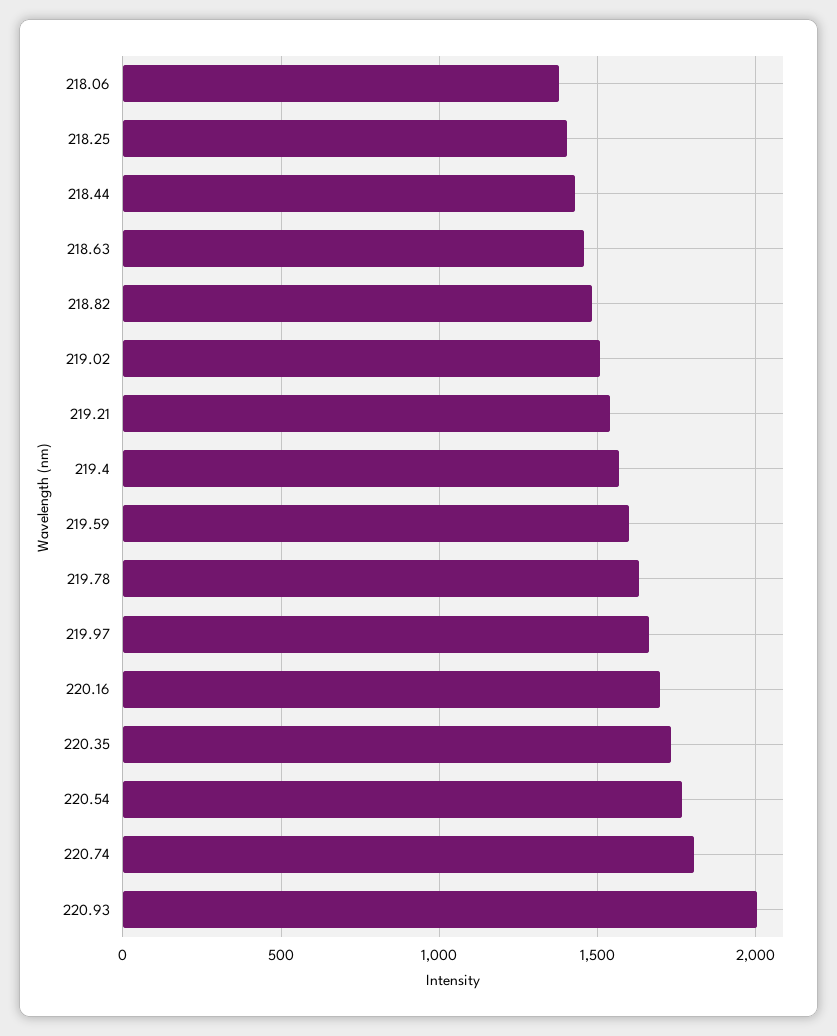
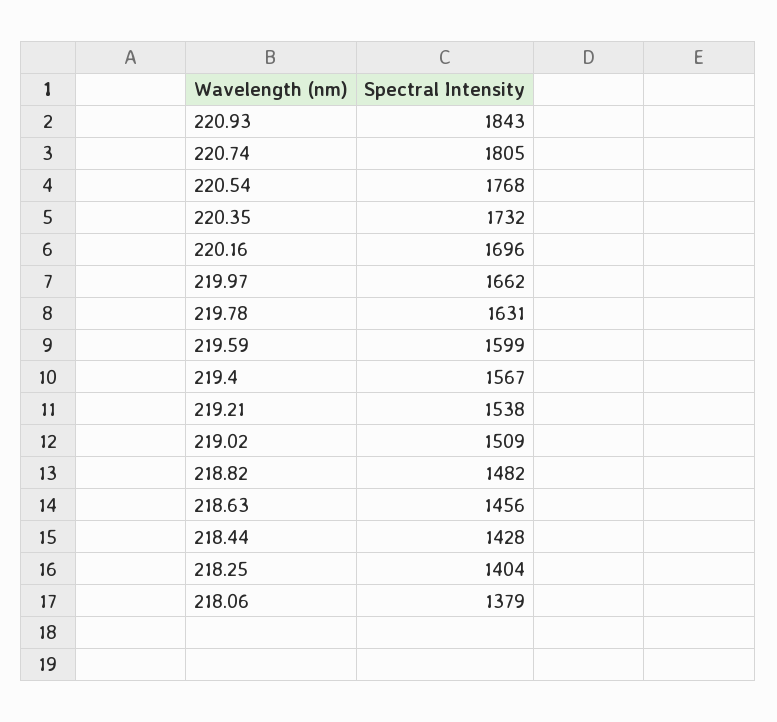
  {
    "218.06": 1379,
    "218.25": 1404,
    "218.44": 1428,
    "218.63": 1456,
    "218.82": 1482,
    "219.02": 1509,
    "219.21": 1538,
    "219.4": 1567,
    "219.59": 1599,
    "219.78": 1631,
    "219.97": 1662,
    "220.16": 1696,
    "220.35": 1732,
    "220.54": 1768,
    "220.74": 1805,
-   "220.93": 2000
+   "220.93": 1843
  }

